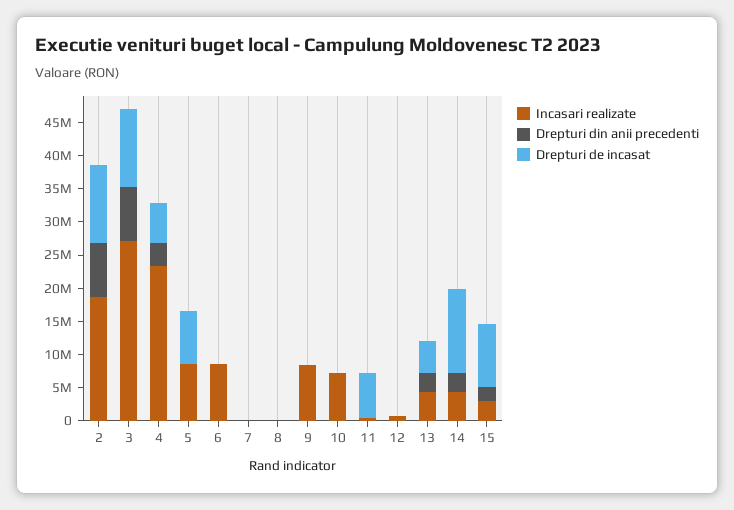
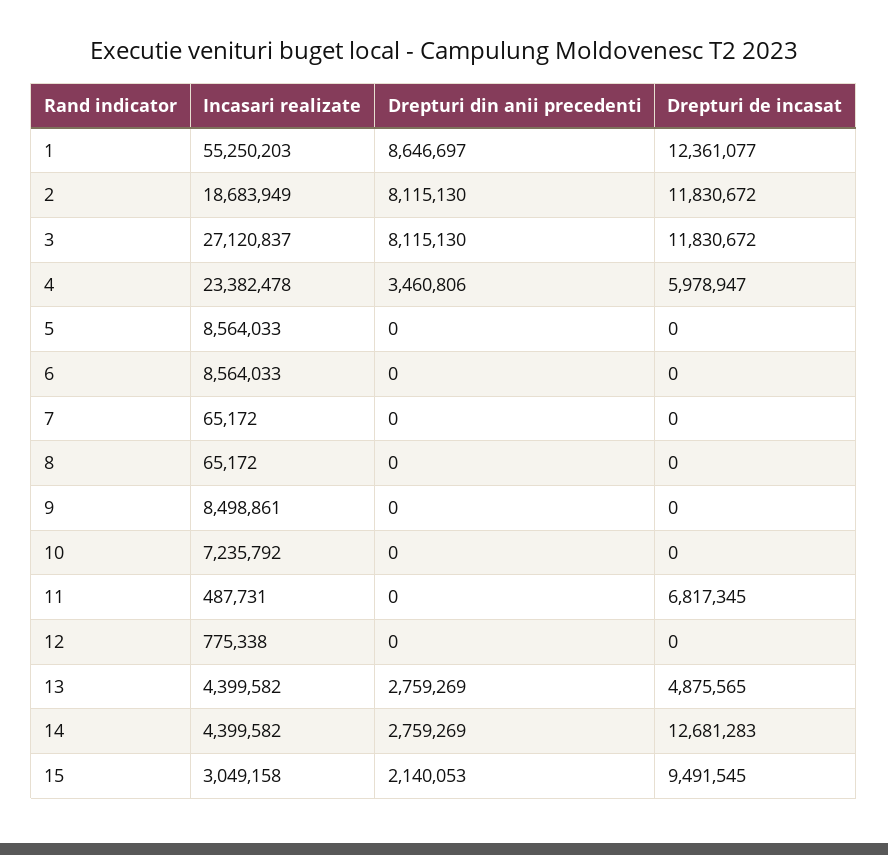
  {
    "Incasari realizate": {
      "2": 18683949,
      "3": 27120837,
      "4": 23382478,
      "5": 8564033,
      "6": 8564033,
      "7": 65172,
      "8": 65172,
      "9": 8498861,
      "10": 7235792,
      "11": 487731,
      "12": 775338,
      "13": 4399582,
      "14": 4399582,
-     "15": 3049158
+     "15": 3049158,
+     "1": 55250203
    },
    "Drepturi din anii precedenti": {
      "2": 8115130,
      "3": 8115130,
      "4": 3460806,
      "5": 0,
      "6": 0,
      "7": 0,
      "8": 0,
      "9": 0,
      "10": 0,
      "11": 0,
      "12": 0,
      "13": 2759269,
      "14": 2759269,
-     "15": 2140053
+     "15": 2140053,
+     "1": 8646697
    },
    "Drepturi de incasat": {
      "2": 11830672,
      "3": 11830672,
      "4": 5978947,
-     "5": 7500000,
+     "5": 0,
      "6": 0,
      "7": 0,
      "8": 0,
      "9": 0,
      "10": 0,
      "11": 6817345,
      "12": 0,
      "13": 4875565,
      "14": 12681283,
-     "15": 9491545
+     "15": 9491545,
+     "1": 12361077
    }
  }

